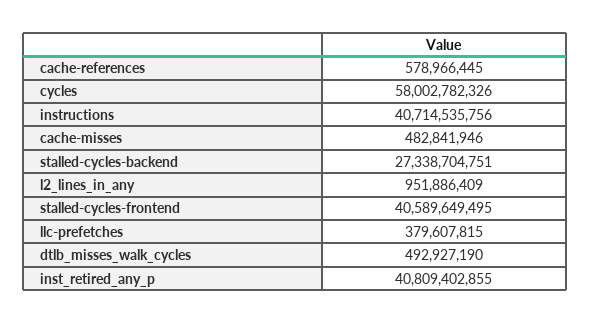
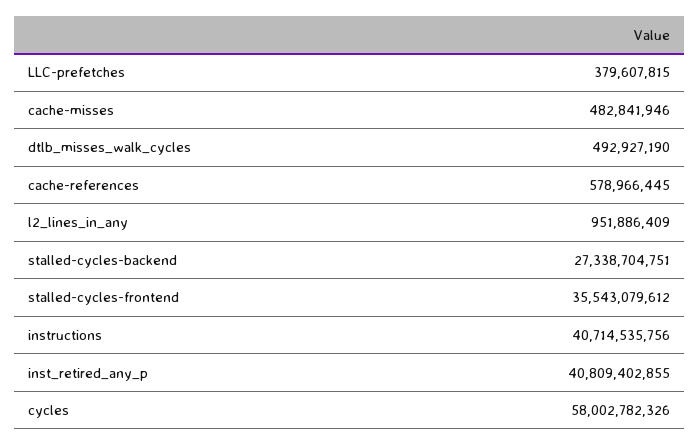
  {
    "cache-references": 578966445,
    "cycles": 58002782326,
    "instructions": 40714535756,
    "cache-misses": 482841946,
    "stalled-cycles-backend": 27338704751,
    "l2_lines_in_any": 951886409,
-   "stalled-cycles-frontend": 40589649495,
+   "stalled-cycles-frontend": 35543079612,
    "llc-prefetches": 379607815,
    "dtlb_misses_walk_cycles": 492927190,
    "inst_retired_any_p": 40809402855
  }

